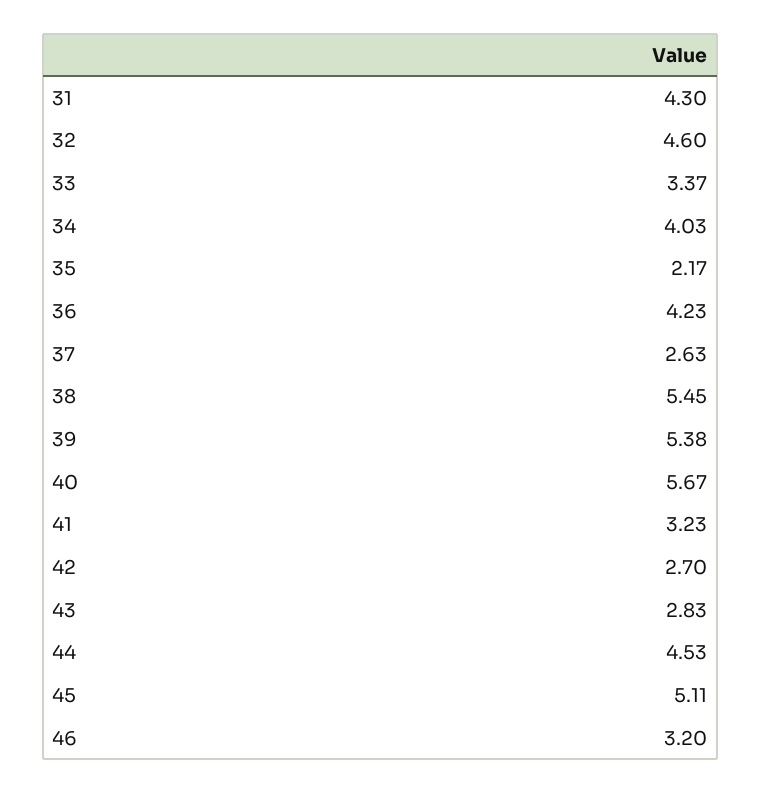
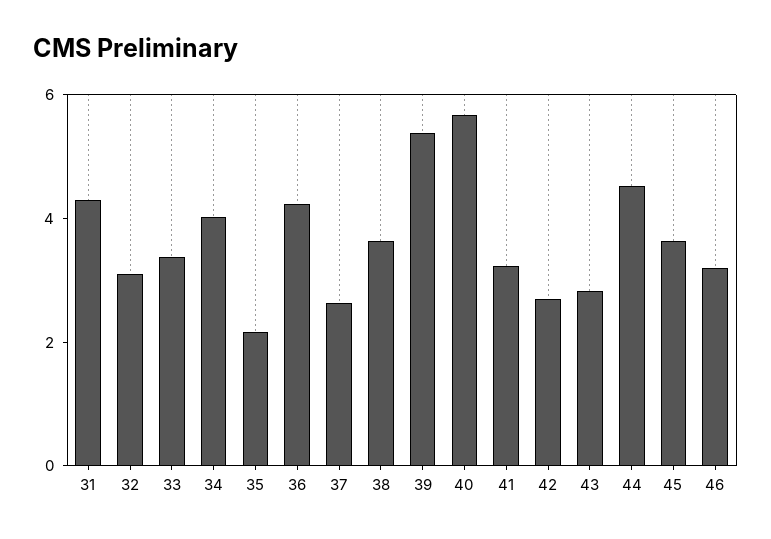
  {
    "31": 4.3,
-   "32": 4.6,
+   "32": 3,
    "33": 3.37,
    "34": 4.03,
    "35": 2.17,
    "36": 4.23,
    "37": 2.63,
-   "38": 5.45,
+   "38": 3.5,
    "39": 5.38,
    "40": 5.67,
    "41": 3.23,
    "42": 2.7,
    "43": 2.83,
    "44": 4.53,
-   "45": 5.11,
+   "45": 3.5,
    "46": 3.2
  }

